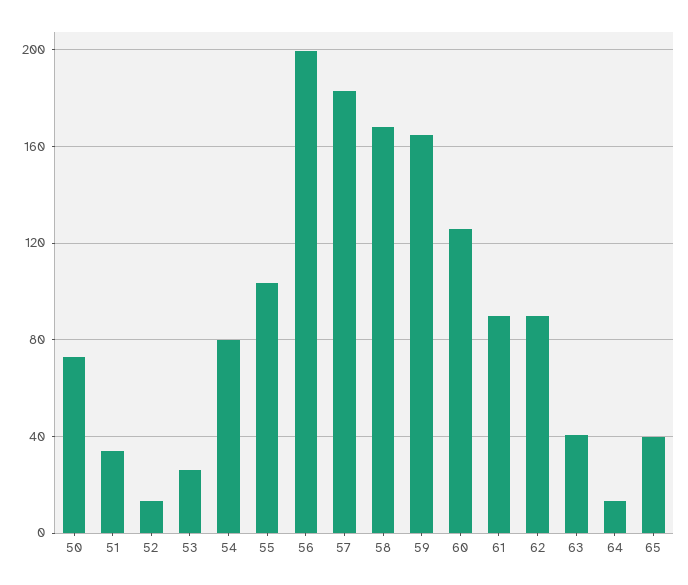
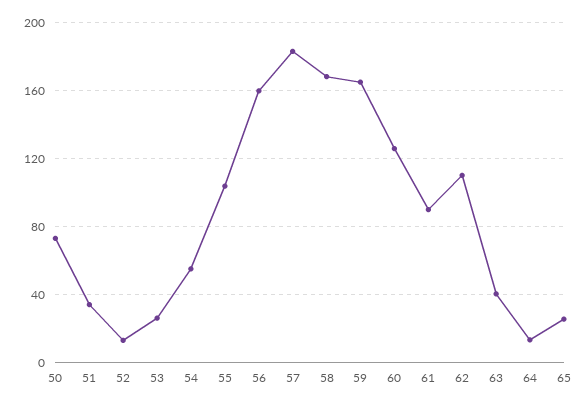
  {
    "50": 75,
    "51": 35,
    "52": 15,
    "53": 25,
-   "54": 80,
+   "54": 55,
    "55": 105,
-   "56": 200,
+   "56": 160,
    "57": 185,
    "58": 170,
    "59": 165,
    "60": 125,
    "61": 90,
-   "62": 90,
+   "62": 110,
    "63": 40,
    "64": 15,
-   "65": 40
+   "65": 25
  }

